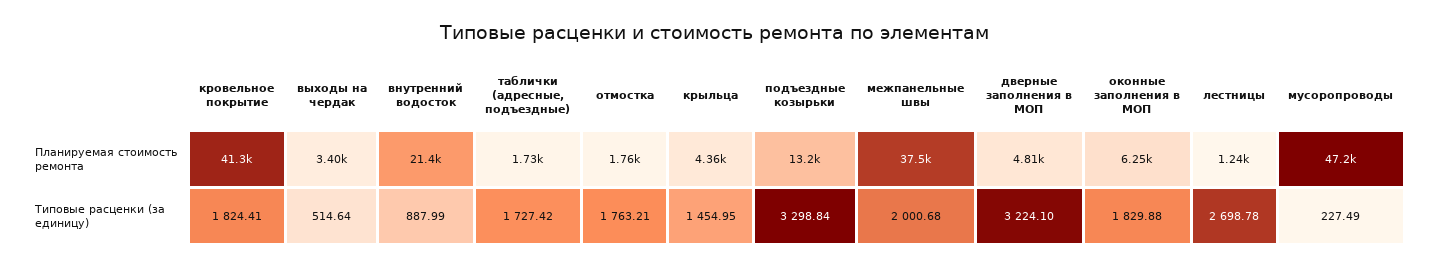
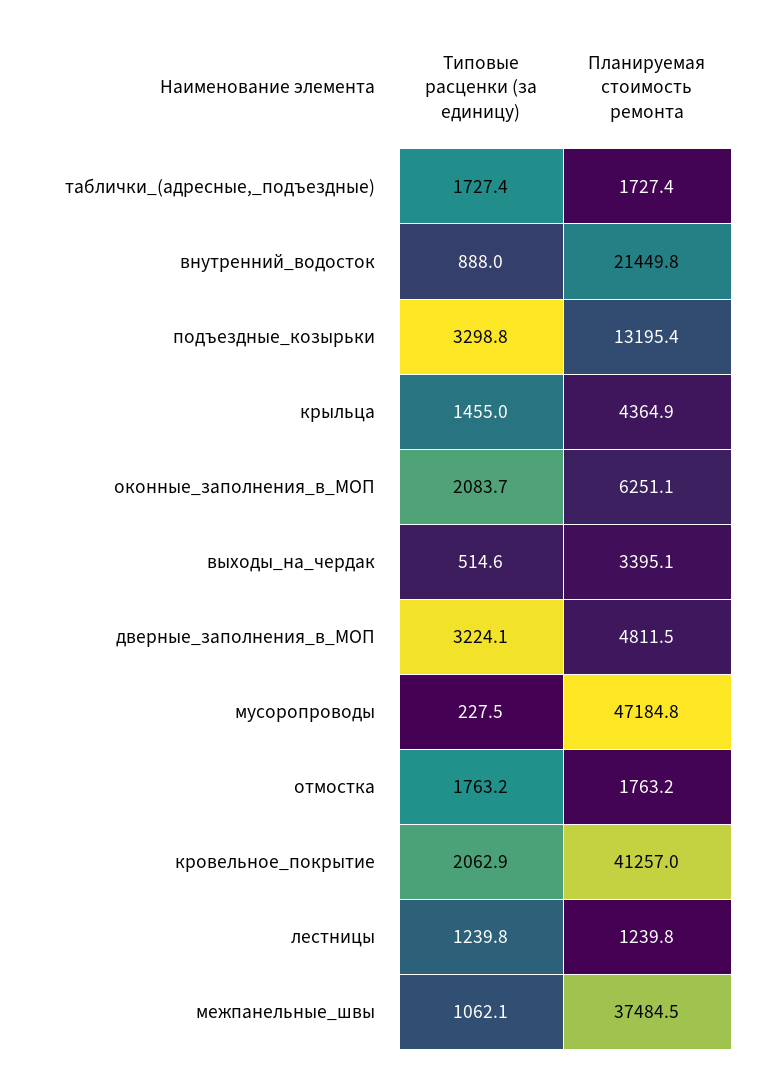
  {
    "кровельное покрытие": {
      "Планируемая стоимость ремонта": 41257,
-     "Типовые расценки (за единицу)": 1824.41
+     "Типовые расценки (за единицу)": 2062.9
    },
    "выходы на чердак": {
      "Планируемая стоимость ремонта": 3395.1,
      "Типовые расценки (за единицу)": 514.64
    },
    "внутренний водосток": {
      "Планируемая стоимость ремонта": 21449.8,
      "Типовые расценки (за единицу)": 887.99
    },
    "таблички (адресные, подъездные)": {
      "Планируемая стоимость ремонта": 1727.4,
      "Типовые расценки (за единицу)": 1727.42
    },
    "отмостка": {
      "Планируемая стоимость ремонта": 1763.2,
      "Типовые расценки (за единицу)": 1763.21
    },
    "крыльца": {
      "Планируемая стоимость ремонта": 4364.9,
      "Типовые расценки (за единицу)": 1454.95
    },
    "подъездные козырьки": {
      "Планируемая стоимость ремонта": 13195.4,
      "Типовые расценки (за единицу)": 3298.84
    },
    "межпанельные швы": {
      "Планируемая стоимость ремонта": 37484.5,
-     "Типовые расценки (за единицу)": 2000.68
+     "Типовые расценки (за единицу)": 1062.1
    },
    "дверные заполнения в МОП": {
      "Планируемая стоимость ремонта": 4811.5,
      "Типовые расценки (за единицу)": 3224.1
    },
    "оконные заполнения в МОП": {
      "Планируемая стоимость ремонта": 6251.1,
-     "Типовые расценки (за единицу)": 1829.88
+     "Типовые расценки (за единицу)": 2083.7
    },
    "лестницы": {
      "Планируемая стоимость ремонта": 1239.8,
-     "Типовые расценки (за единицу)": 2698.78
+     "Типовые расценки (за единицу)": 1239.8
    },
    "мусоропроводы": {
      "Планируемая стоимость ремонта": 47184.8,
      "Типовые расценки (за единицу)": 227.49
    }
  }

